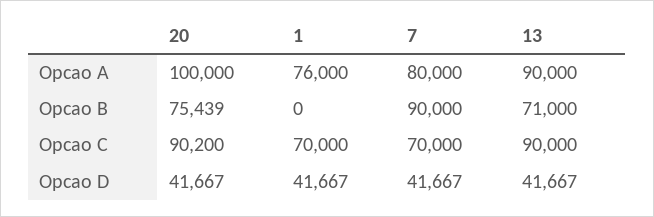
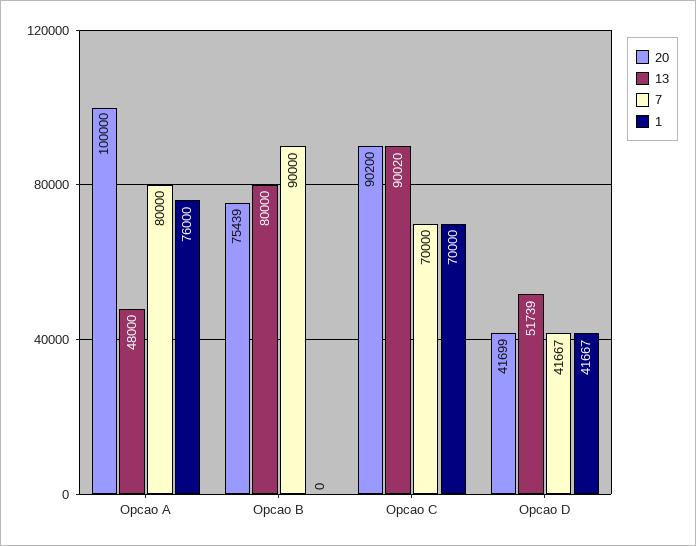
  {
    "20": {
      "Opcao A": 100000,
      "Opcao B": 75439,
      "Opcao C": 90200,
-     "Opcao D": 41667
+     "Opcao D": 41699
    },
    "1": {
      "Opcao A": 76000,
      "Opcao B": 0,
      "Opcao C": 70000,
      "Opcao D": 41667
    },
    "7": {
      "Opcao A": 80000,
      "Opcao B": 90000,
      "Opcao C": 70000,
      "Opcao D": 41667
    },
    "13": {
-     "Opcao A": 90000,
+     "Opcao A": 48000,
-     "Opcao B": 71000,
+     "Opcao B": 80000,
-     "Opcao C": 90000,
+     "Opcao C": 90020,
-     "Opcao D": 41667
+     "Opcao D": 51739
    }
  }

